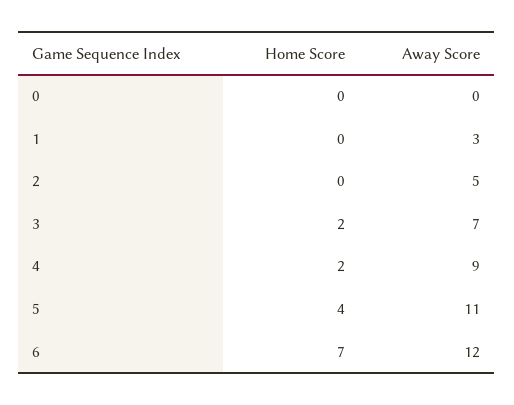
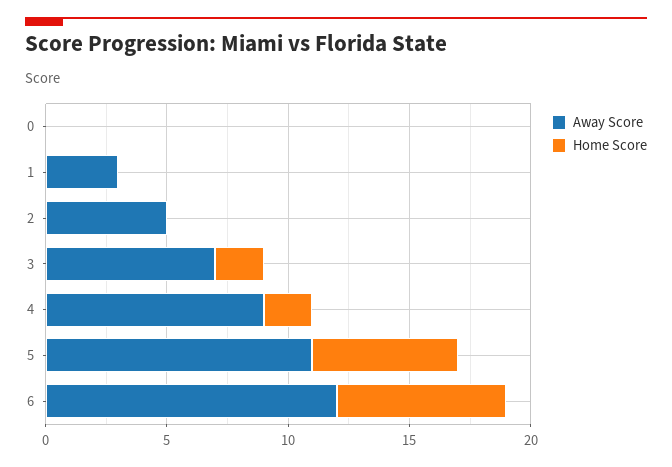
  {
    "Home Score": {
      "0": 0,
      "1": 0,
      "2": 0,
      "3": 2,
      "4": 2,
-     "5": 4,
+     "5": 6,
      "6": 7
    },
    "Away Score": {
      "0": 0,
      "1": 3,
      "2": 5,
      "3": 7,
      "4": 9,
      "5": 11,
      "6": 12
    }
  }

